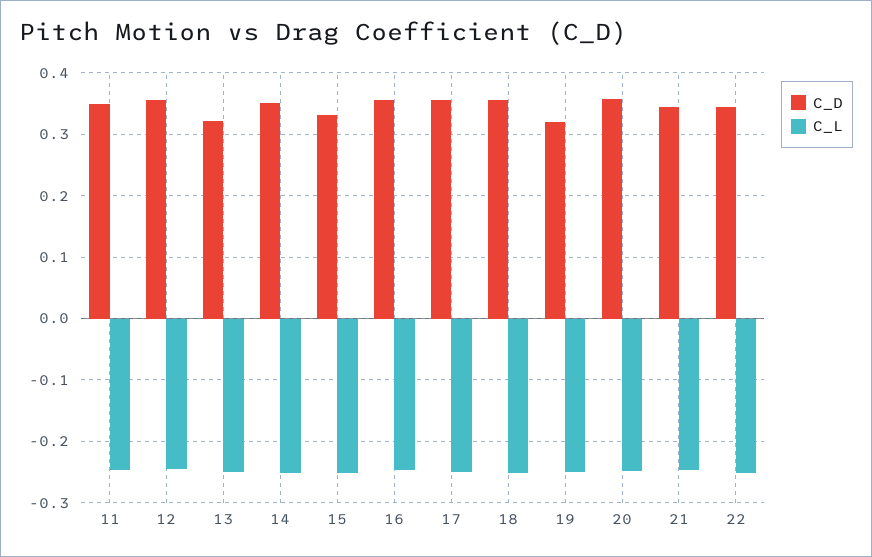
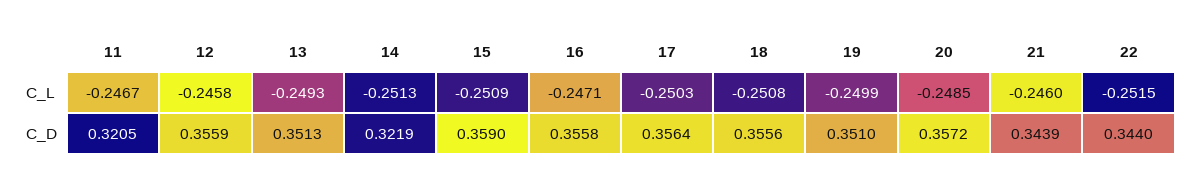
  {
    "C_D": {
-     "11": 0.35,
+     "11": 0.3205,
      "12": 0.3559,
-     "13": 0.32,
+     "13": 0.3513,
-     "14": 0.35,
+     "14": 0.3219,
-     "15": 0.33,
+     "15": 0.359,
      "16": 0.3558,
      "17": 0.3564,
      "18": 0.3556,
-     "19": 0.32,
+     "19": 0.351,
      "20": 0.3572,
      "21": 0.3439,
      "22": 0.344
    },
    "C_L": {
      "11": -0.2467,
      "12": -0.2458,
      "13": -0.2493,
      "14": -0.2513,
      "15": -0.2509,
      "16": -0.2471,
      "17": -0.2503,
      "18": -0.2508,
      "19": -0.2499,
      "20": -0.2485,
      "21": -0.246,
      "22": -0.2515
    }
  }

